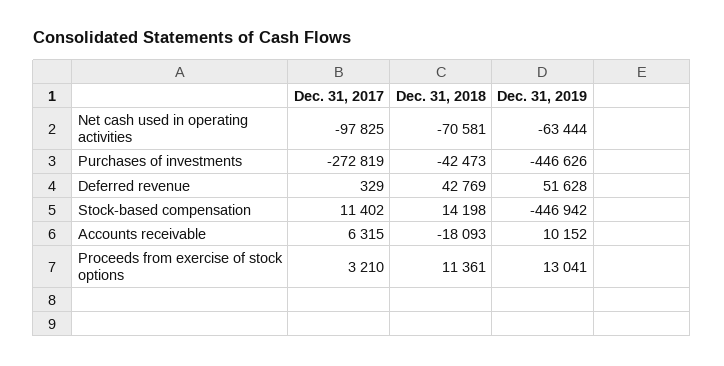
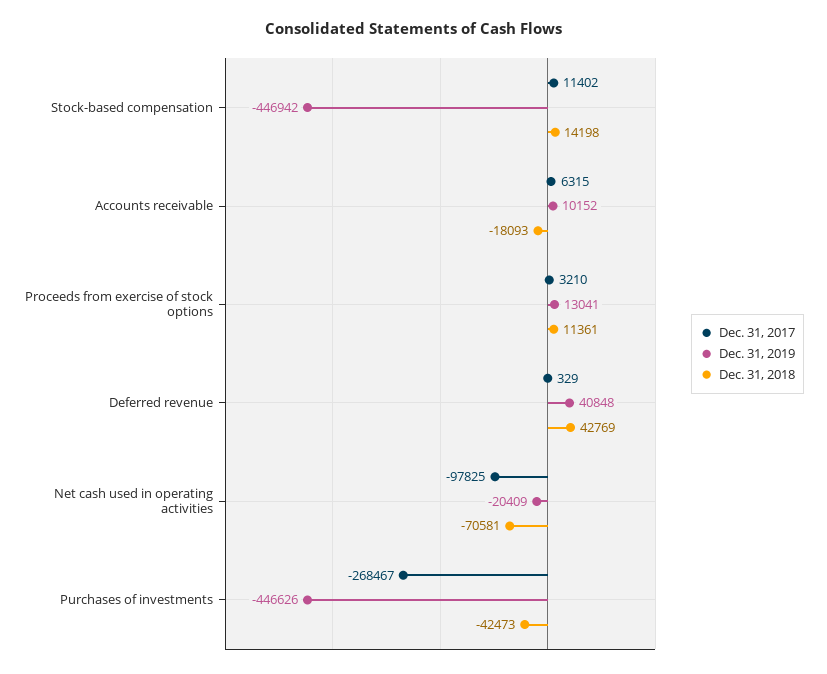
  {
    "Dec. 31, 2017": {
      "Net cash used in operating activities": -97825,
-     "Purchases of investments": -272819,
+     "Purchases of investments": -268467,
      "Deferred revenue": 329,
      "Stock-based compensation": 11402,
      "Accounts receivable": 6315,
      "Proceeds from exercise of stock options": 3210
    },
    "Dec. 31, 2018": {
      "Net cash used in operating activities": -70581,
      "Purchases of investments": -42473,
      "Deferred revenue": 42769,
      "Stock-based compensation": 14198,
      "Accounts receivable": -18093,
      "Proceeds from exercise of stock options": 11361
    },
    "Dec. 31, 2019": {
-     "Net cash used in operating activities": -63444,
+     "Net cash used in operating activities": -20409,
      "Purchases of investments": -446626,
-     "Deferred revenue": 51628,
+     "Deferred revenue": 40848,
      "Stock-based compensation": -446942,
      "Accounts receivable": 10152,
      "Proceeds from exercise of stock options": 13041
    }
  }

